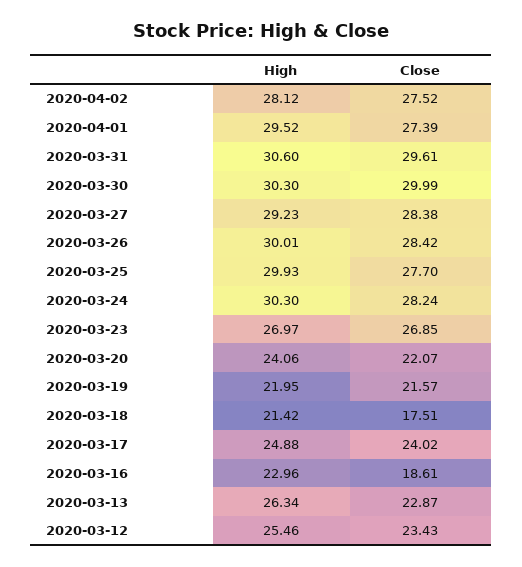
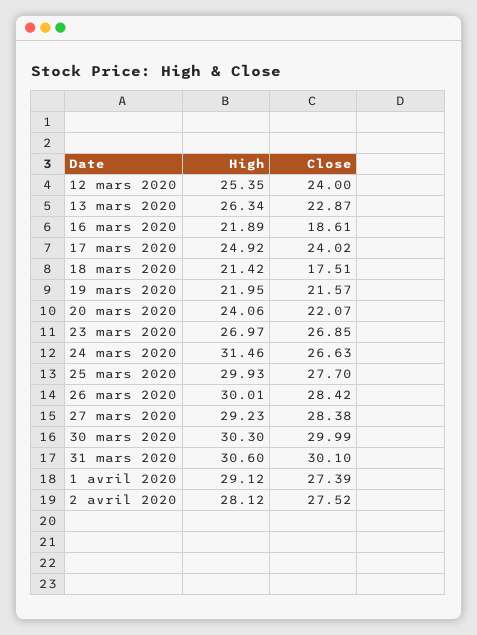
  {
    "High": {
      "2020-04-02": 28.12,
-     "2020-04-01": 29.52,
+     "2020-04-01": 29.12,
      "2020-03-31": 30.6,
      "2020-03-30": 30.3,
      "2020-03-27": 29.23,
      "2020-03-26": 30.01,
      "2020-03-25": 29.93,
-     "2020-03-24": 30.3,
+     "2020-03-24": 31.46,
      "2020-03-23": 26.97,
      "2020-03-20": 24.06,
      "2020-03-19": 21.95,
      "2020-03-18": 21.42,
-     "2020-03-17": 24.88,
+     "2020-03-17": 24.92,
-     "2020-03-16": 22.96,
+     "2020-03-16": 21.89,
      "2020-03-13": 26.34,
-     "2020-03-12": 25.46
+     "2020-03-12": 25.35
    },
    "Close": {
      "2020-04-02": 27.52,
      "2020-04-01": 27.39,
-     "2020-03-31": 29.61,
+     "2020-03-31": 30.1,
      "2020-03-30": 29.99,
      "2020-03-27": 28.38,
      "2020-03-26": 28.42,
      "2020-03-25": 27.7,
-     "2020-03-24": 28.24,
+     "2020-03-24": 26.63,
      "2020-03-23": 26.85,
      "2020-03-20": 22.07,
      "2020-03-19": 21.57,
      "2020-03-18": 17.51,
      "2020-03-17": 24.02,
      "2020-03-16": 18.61,
      "2020-03-13": 22.87,
-     "2020-03-12": 23.43
+     "2020-03-12": 24
    }
  }

